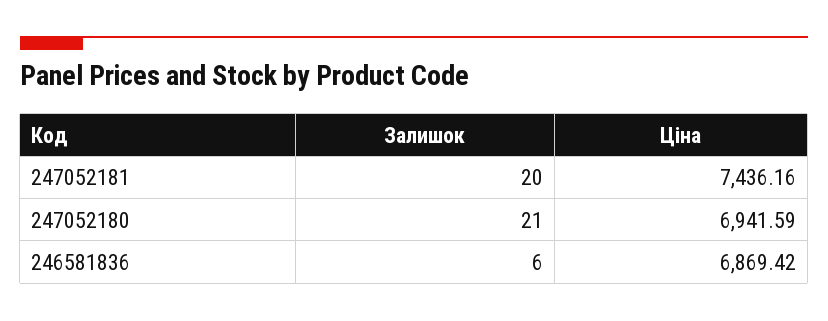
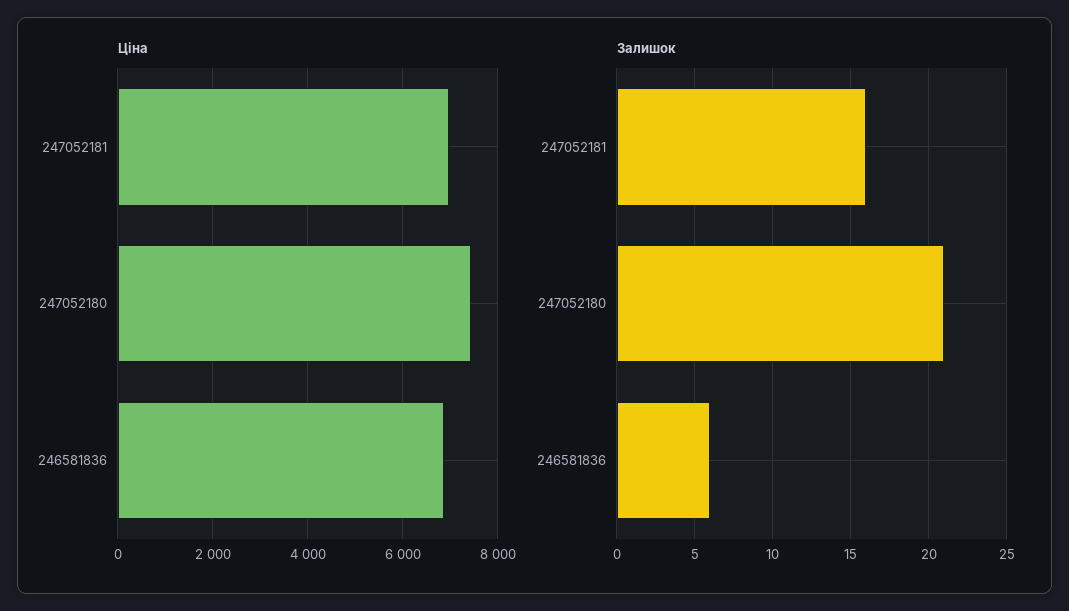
  {
    "Залишок": {
-     "247052181": 20,
+     "247052181": 16,
      "247052180": 21,
      "246581836": 6
    },
    "Ціна": {
-     "247052181": 7436.16,
+     "247052181": 7000,
-     "247052180": 6941.59,
+     "247052180": 7400,
      "246581836": 6869.42
    }
  }

